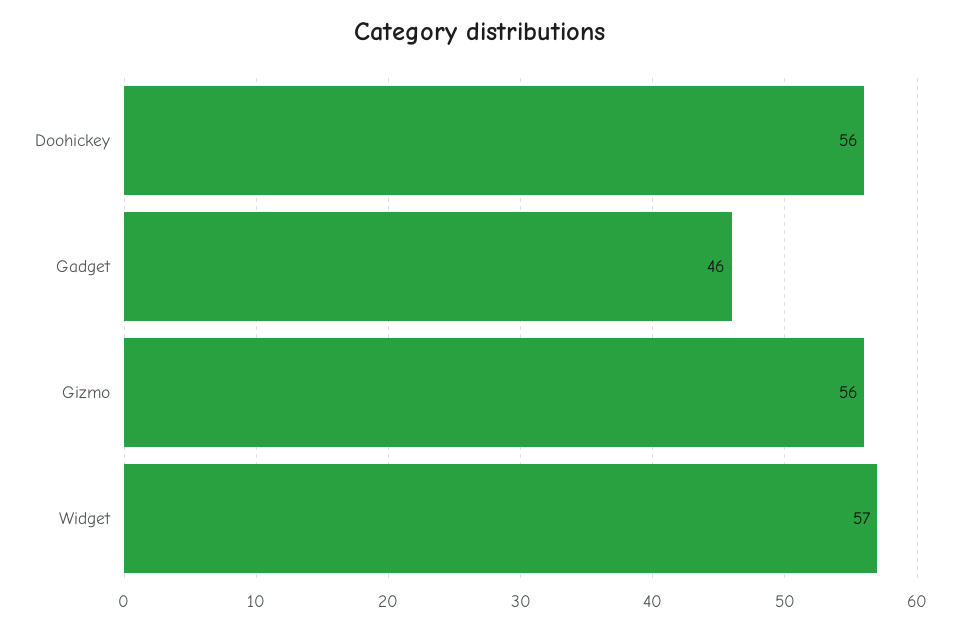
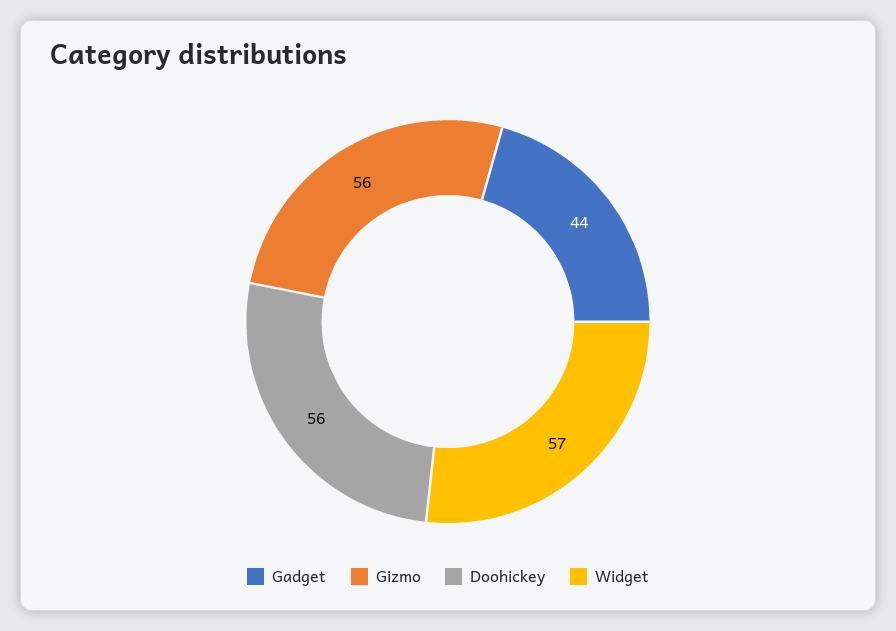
  {
    "Doohickey": 56,
-   "Gadget": 46,
+   "Gadget": 44,
    "Gizmo": 56,
    "Widget": 57
  }

